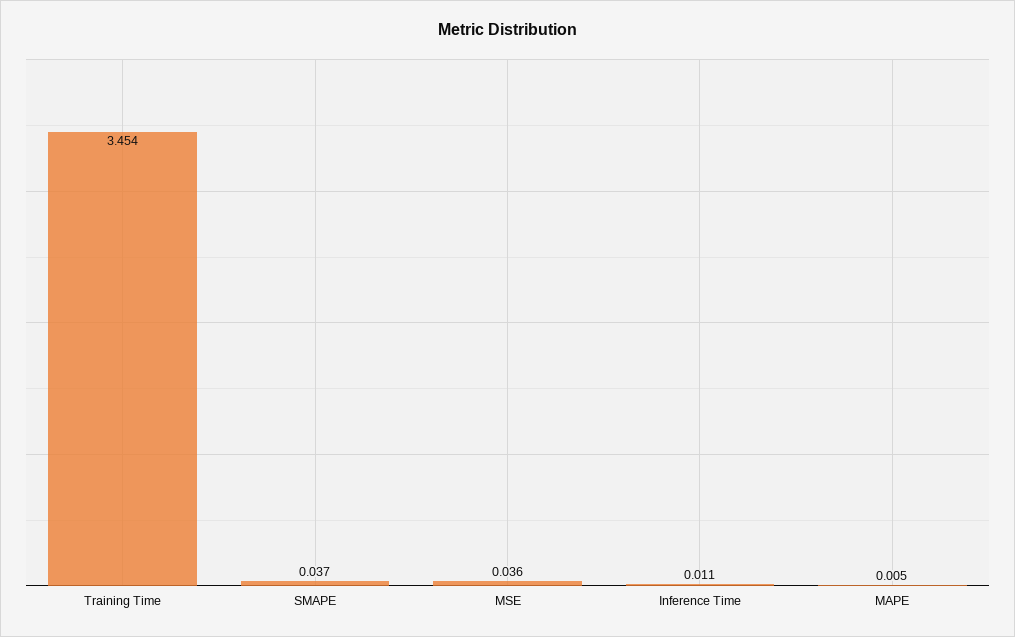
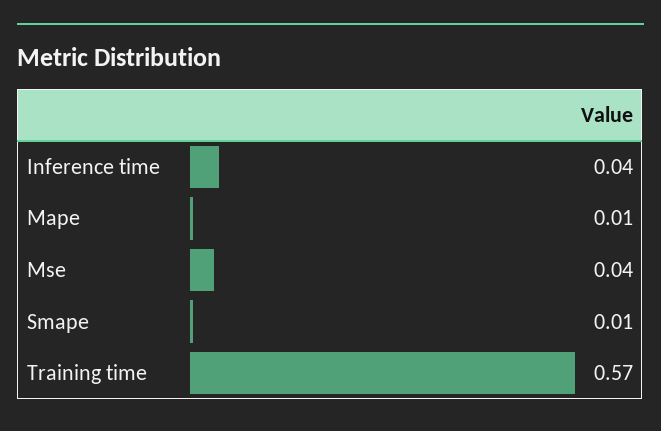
  {
-   "Training Time": 3.454,
+   "Training Time": 0.57,
-   "SMAPE": 0.037,
+   "SMAPE": 0.01,
    "MSE": 0.036,
-   "Inference Time": 0.011,
+   "Inference Time": 0.04,
    "MAPE": 0.005
  }

